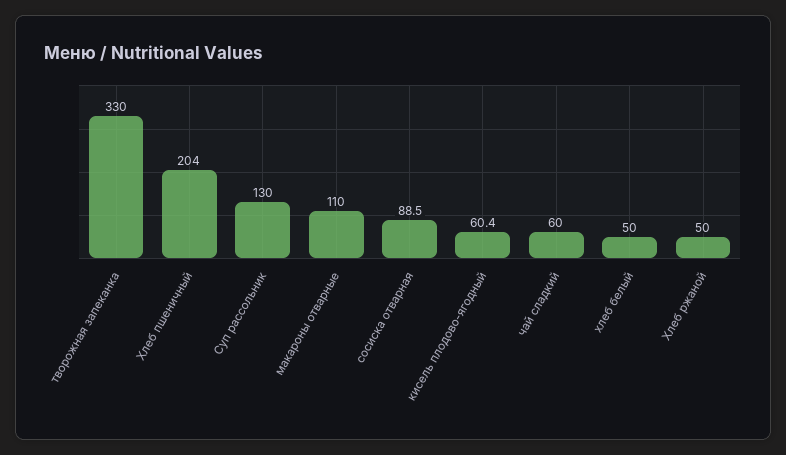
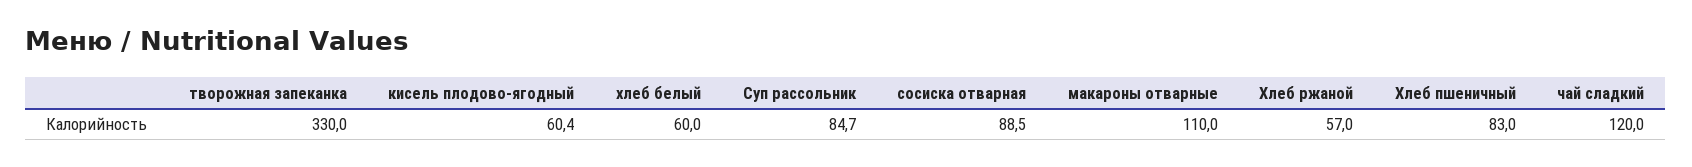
  {
    "творожная запеканка": 330,
-   "Хлеб пшеничный": 204,
+   "Хлеб пшеничный": 83,
-   "Суп рассольник": 130,
+   "Суп рассольник": 84.7,
    "макароны отварные": 110,
    "сосиска отварная": 88.5,
    "кисель плодово-ягодный": 60.4,
-   "чай сладкий": 60,
+   "чай сладкий": 120,
-   "хлеб белый": 50,
+   "хлеб белый": 60,
-   "Хлеб ржаной": 50
+   "Хлеб ржаной": 57
  }

